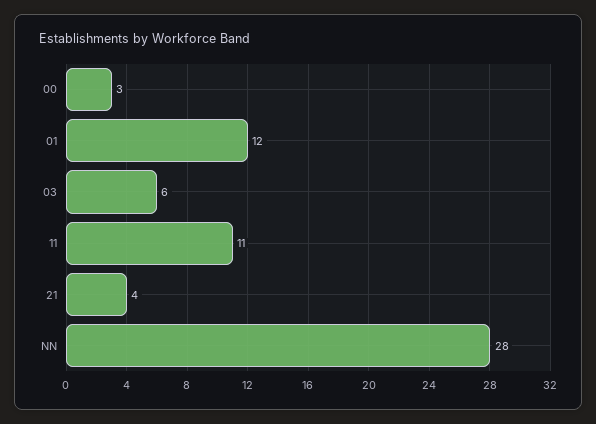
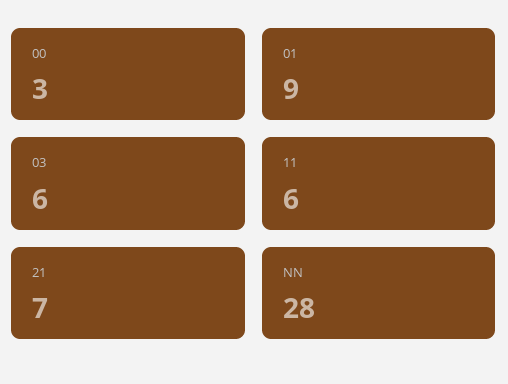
  {
    "00": 3,
-   "01": 12,
+   "01": 9,
    "03": 6,
-   "11": 11,
+   "11": 6,
-   "21": 4,
+   "21": 7,
    "NN": 28
  }

